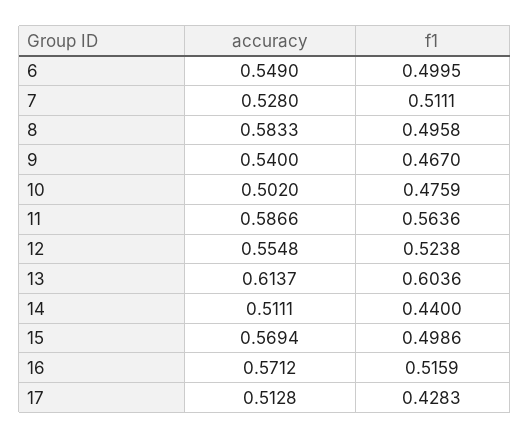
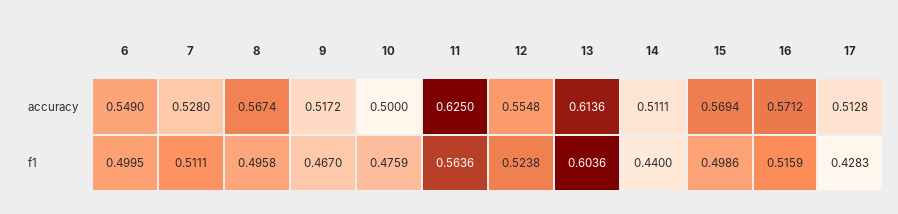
  {
    "accuracy": {
      "6": 0.549,
      "7": 0.528,
-     "8": 0.5833,
+     "8": 0.5674,
-     "9": 0.54,
+     "9": 0.5172,
-     "10": 0.502,
+     "10": 0.5,
-     "11": 0.5866,
+     "11": 0.625,
      "12": 0.5548,
-     "13": 0.6137,
+     "13": 0.6136,
      "14": 0.5111,
      "15": 0.5694,
      "16": 0.5712,
      "17": 0.5128
    },
    "f1": {
      "6": 0.4995,
      "7": 0.5111,
      "8": 0.4958,
      "9": 0.467,
      "10": 0.4759,
      "11": 0.5636,
      "12": 0.5238,
      "13": 0.6036,
      "14": 0.44,
      "15": 0.4986,
      "16": 0.5159,
      "17": 0.4283
    }
  }

